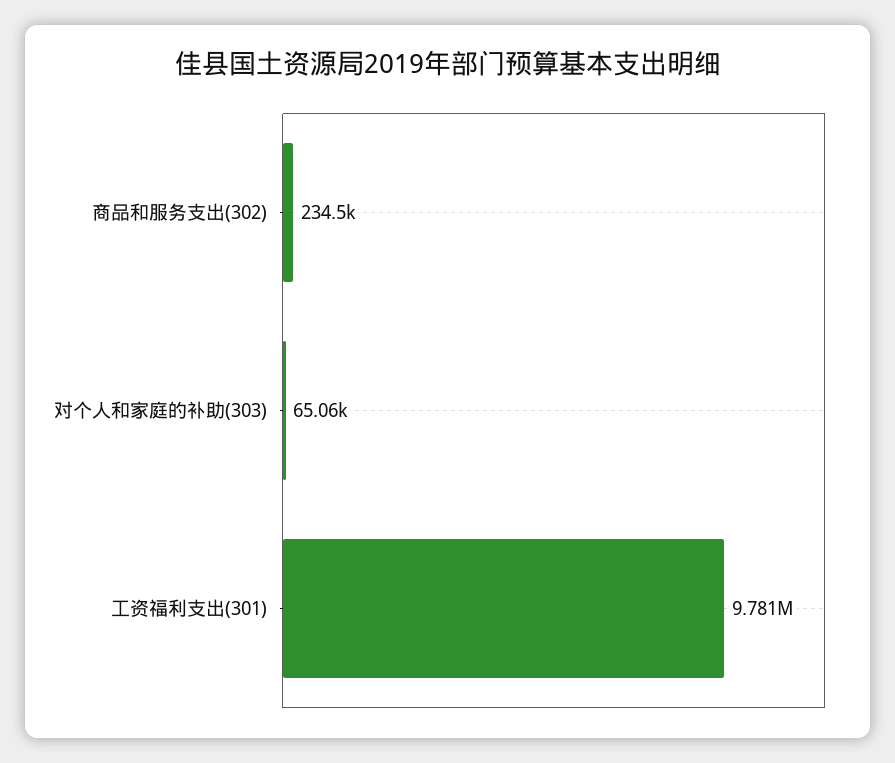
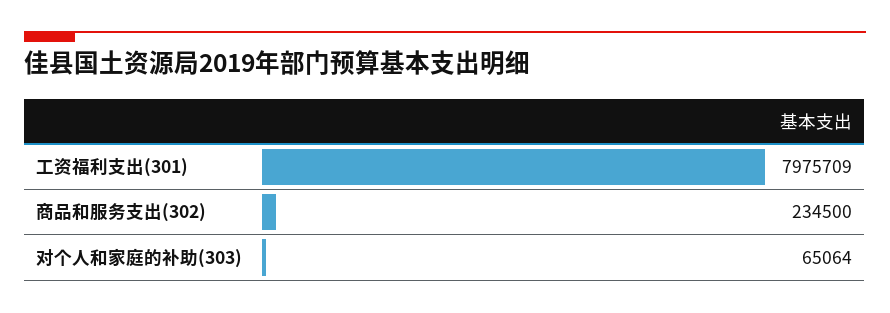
  {
    "商品和服务支出(302)": 234500,
    "对个人和家庭的补助(303)": 65064,
-   "工资福利支出(301)": 9781000
+   "工资福利支出(301)": 7975709
  }

